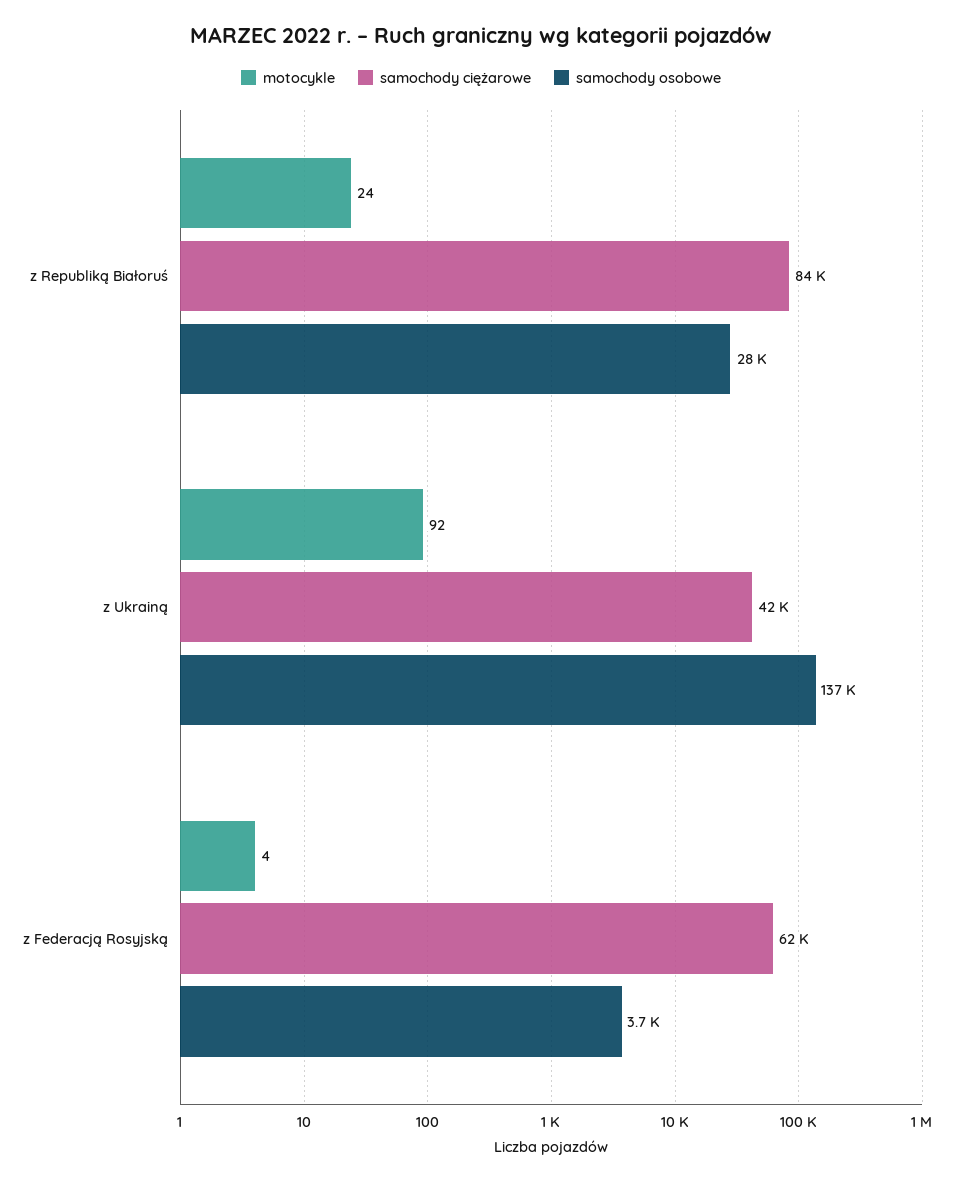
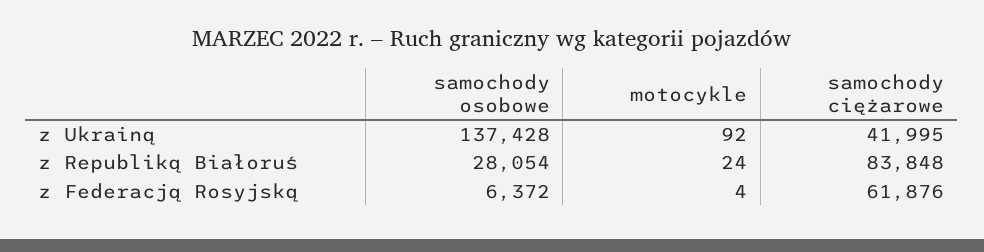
  {
    "motocykle": {
      "z Republiką Białoruś": 24,
      "z Ukrainą": 92,
      "z Federacją Rosyjską": 4
    },
    "samochody ciężarowe": {
      "z Republiką Białoruś": 83848,
      "z Ukrainą": 41995,
      "z Federacją Rosyjską": 61876
    },
    "samochody osobowe": {
      "z Republiką Białoruś": 28054,
      "z Ukrainą": 137428,
-     "z Federacją Rosyjską": 3700
+     "z Federacją Rosyjską": 6372
    }
  }

